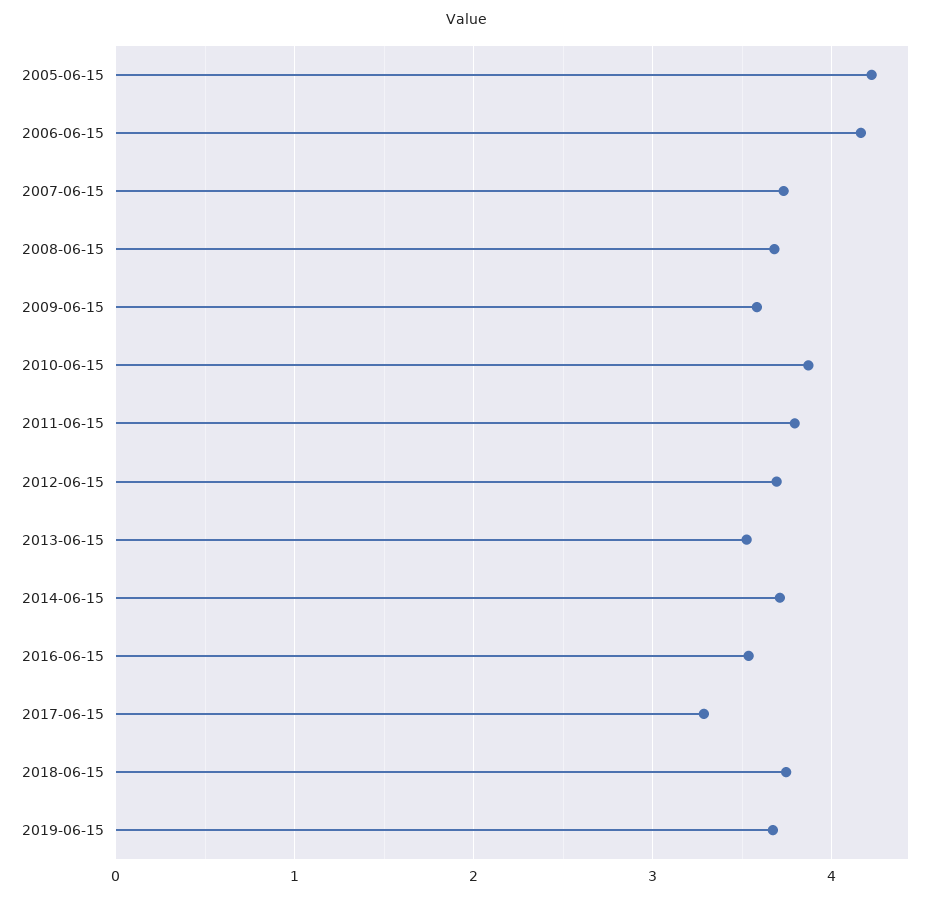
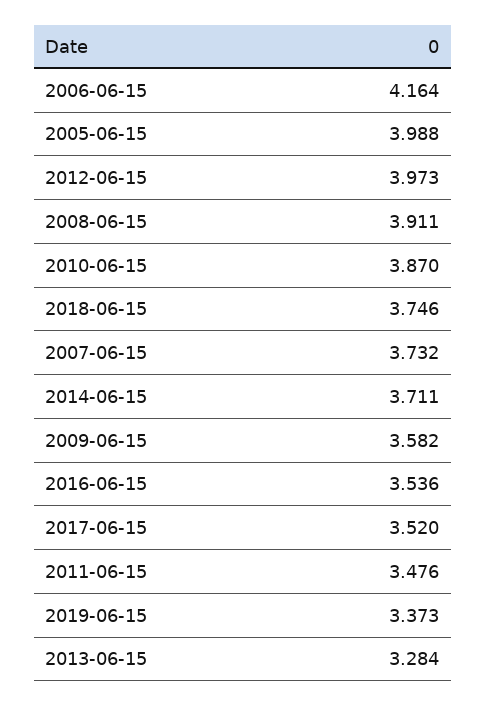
  {
-   "2005-06-15": 4.2,
+   "2005-06-15": 3.988,
    "2006-06-15": 4.164,
    "2007-06-15": 3.732,
-   "2008-06-15": 3.7,
+   "2008-06-15": 3.911,
    "2009-06-15": 3.582,
    "2010-06-15": 3.87,
-   "2011-06-15": 3.8,
+   "2011-06-15": 3.476,
-   "2012-06-15": 3.7,
+   "2012-06-15": 3.973,
-   "2013-06-15": 3.5,
+   "2013-06-15": 3.284,
    "2014-06-15": 3.711,
    "2016-06-15": 3.536,
-   "2017-06-15": 3.3,
+   "2017-06-15": 3.52,
    "2018-06-15": 3.746,
-   "2019-06-15": 3.7
+   "2019-06-15": 3.373
  }

